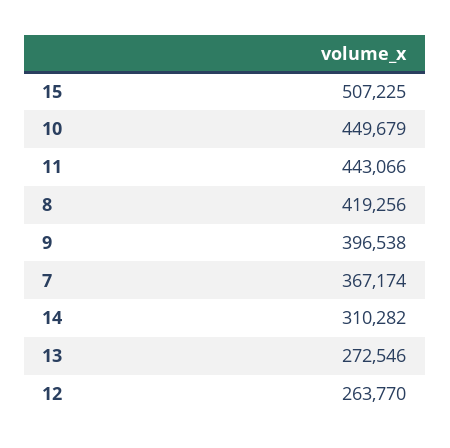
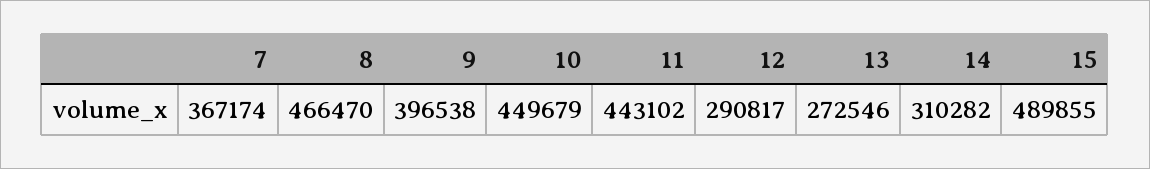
  {
-   "15": 507225,
+   "15": 489855,
    "10": 449679,
-   "11": 443066,
+   "11": 443102,
-   "8": 419256,
+   "8": 466470,
    "9": 396538,
    "7": 367174,
    "14": 310282,
    "13": 272546,
-   "12": 263770
+   "12": 290817
  }

